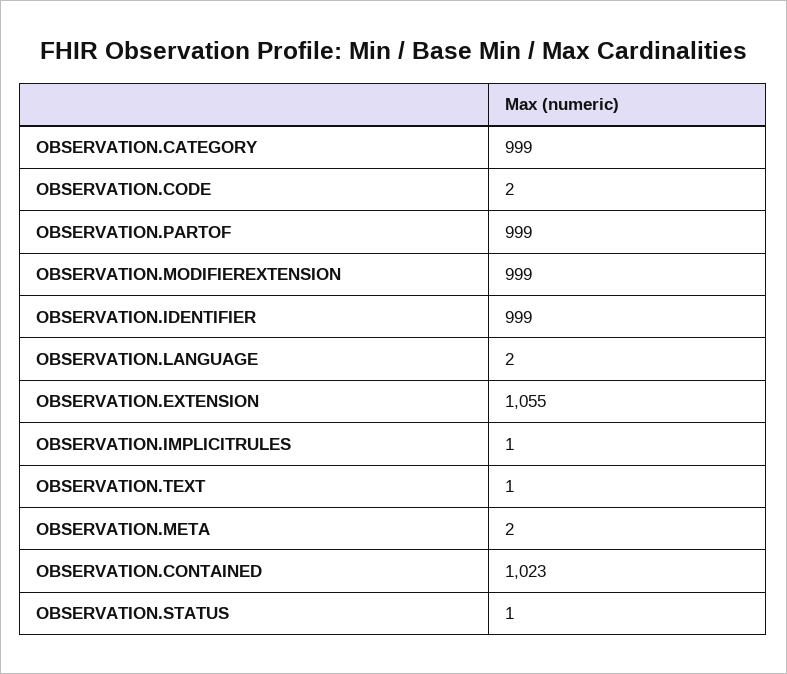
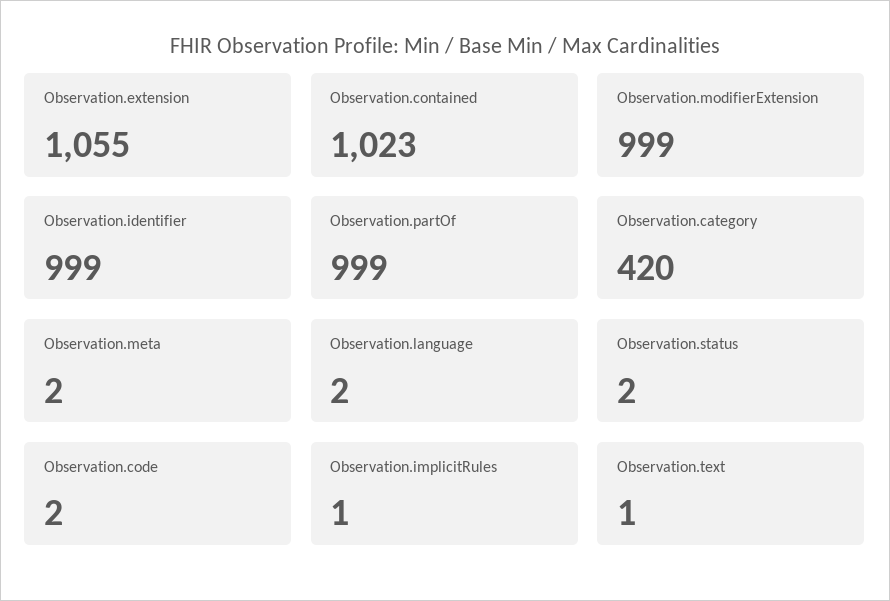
  {
-   "OBSERVATION.CATEGORY": 999,
+   "OBSERVATION.CATEGORY": 420,
    "OBSERVATION.CODE": 2,
    "OBSERVATION.PARTOF": 999,
    "OBSERVATION.MODIFIEREXTENSION": 999,
    "OBSERVATION.IDENTIFIER": 999,
    "OBSERVATION.LANGUAGE": 2,
    "OBSERVATION.EXTENSION": 1055,
    "OBSERVATION.IMPLICITRULES": 1,
    "OBSERVATION.TEXT": 1,
    "OBSERVATION.META": 2,
    "OBSERVATION.CONTAINED": 1023,
-   "OBSERVATION.STATUS": 1
+   "OBSERVATION.STATUS": 2
  }

